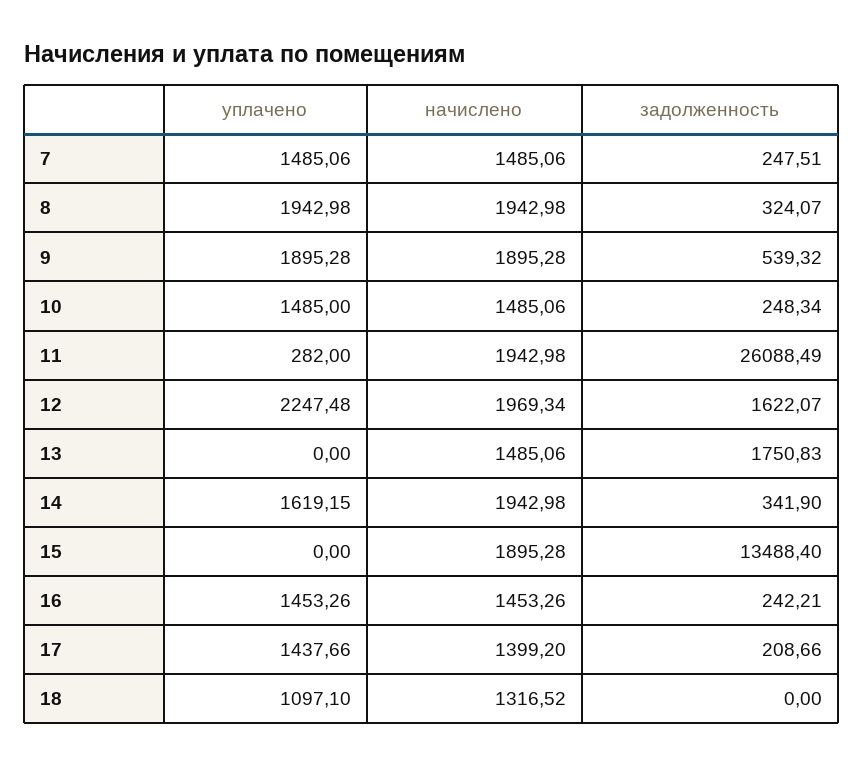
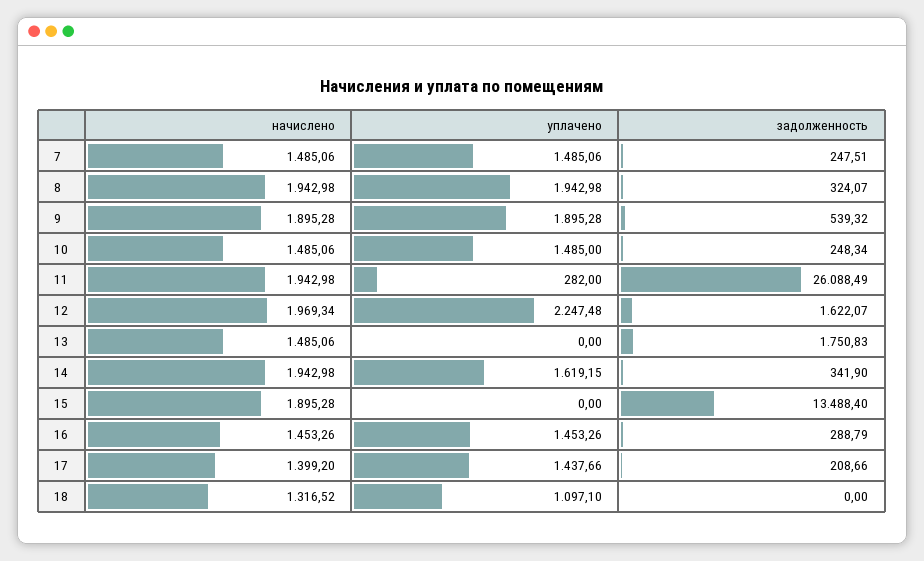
  {
    "уплачено": {
      "7": 1485.06,
      "8": 1942.98,
      "9": 1895.28,
      "10": 1485,
      "11": 282,
      "12": 2247.48,
      "13": 0,
      "14": 1619.15,
      "15": 0,
      "16": 1453.26,
      "17": 1437.66,
      "18": 1097.1
    },
    "начислено": {
      "7": 1485.06,
      "8": 1942.98,
      "9": 1895.28,
      "10": 1485.06,
      "11": 1942.98,
      "12": 1969.34,
      "13": 1485.06,
      "14": 1942.98,
      "15": 1895.28,
      "16": 1453.26,
      "17": 1399.2,
      "18": 1316.52
    },
    "задолженность": {
      "7": 247.51,
      "8": 324.07,
      "9": 539.32,
      "10": 248.34,
      "11": 26088.49,
      "12": 1622.07,
      "13": 1750.83,
      "14": 341.9,
      "15": 13488.4,
-     "16": 242.21,
+     "16": 288.79,
      "17": 208.66,
      "18": 0
    }
  }

